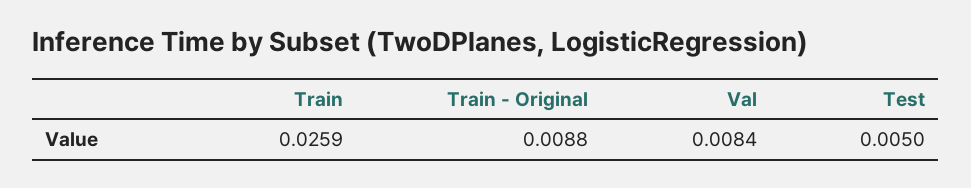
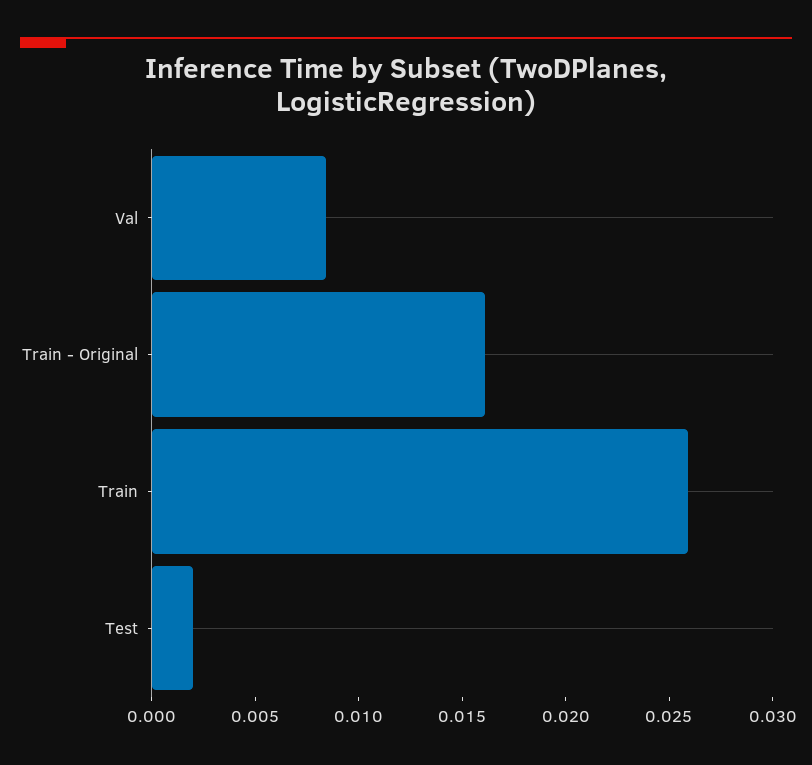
  {
    "Train": 0.0259,
-   "Train - Original": 0.0088,
+   "Train - Original": 0.016,
    "Val": 0.0084,
-   "Test": 0.005
+   "Test": 0.002
  }

